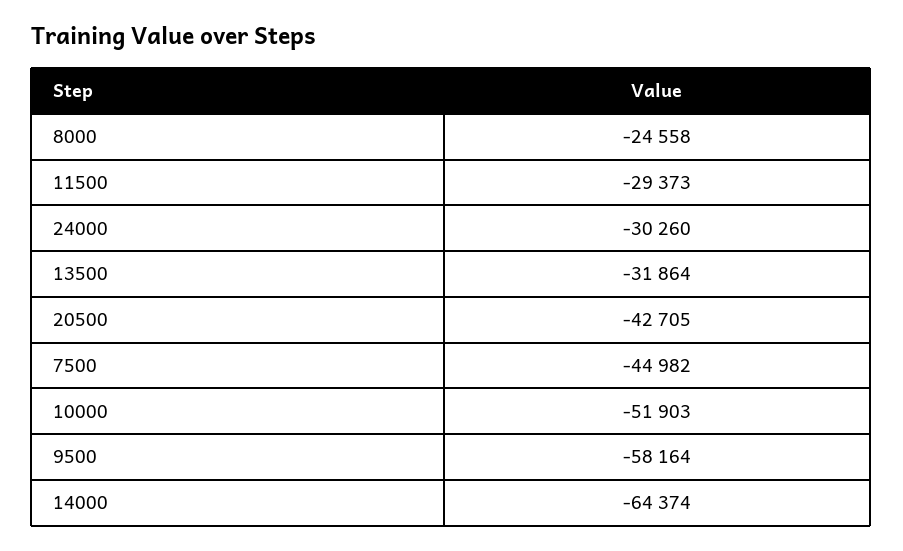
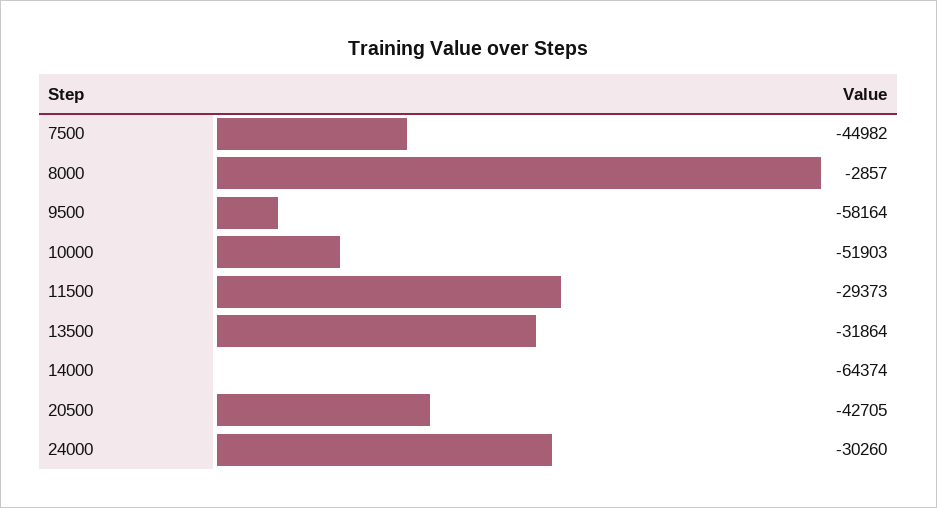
  {
-   "8000": -24558,
+   "8000": -2857,
    "11500": -29373,
    "24000": -30260,
    "13500": -31864,
    "20500": -42705,
    "7500": -44982,
    "10000": -51903,
    "9500": -58164,
    "14000": -64374
  }

